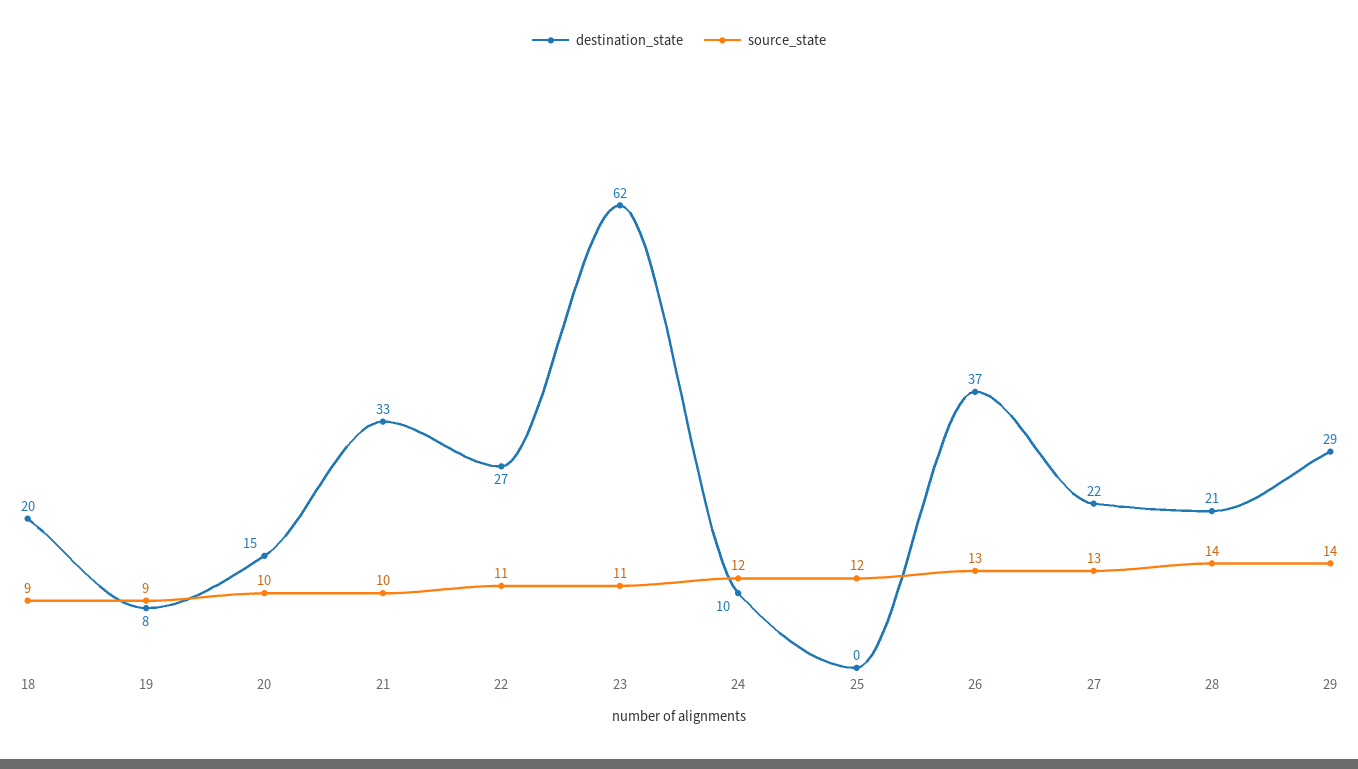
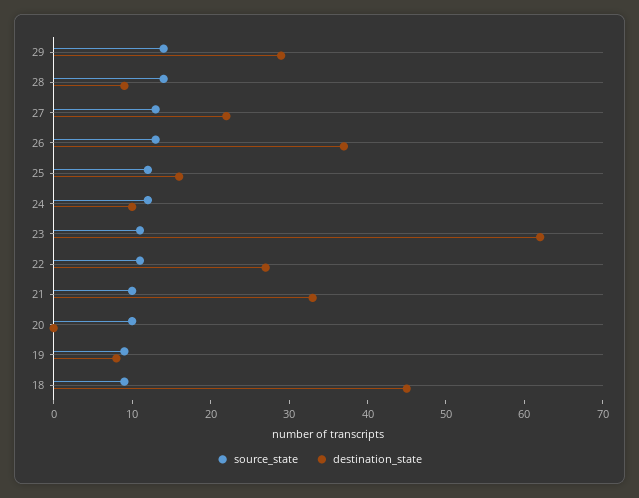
  {
    "destination_state": {
-     "18": 20,
+     "18": 45,
      "19": 8,
-     "20": 15,
+     "20": 0,
      "21": 33,
      "22": 27,
      "23": 62,
      "24": 10,
-     "25": 0,
+     "25": 15,
      "26": 37,
      "27": 22,
-     "28": 21,
+     "28": 10,
      "29": 29
    },
    "source_state": {
      "18": 9,
      "19": 9,
      "20": 10,
      "21": 10,
      "22": 11,
      "23": 11,
      "24": 12,
      "25": 12,
      "26": 13,
      "27": 13,
      "28": 14,
      "29": 14
    }
  }

